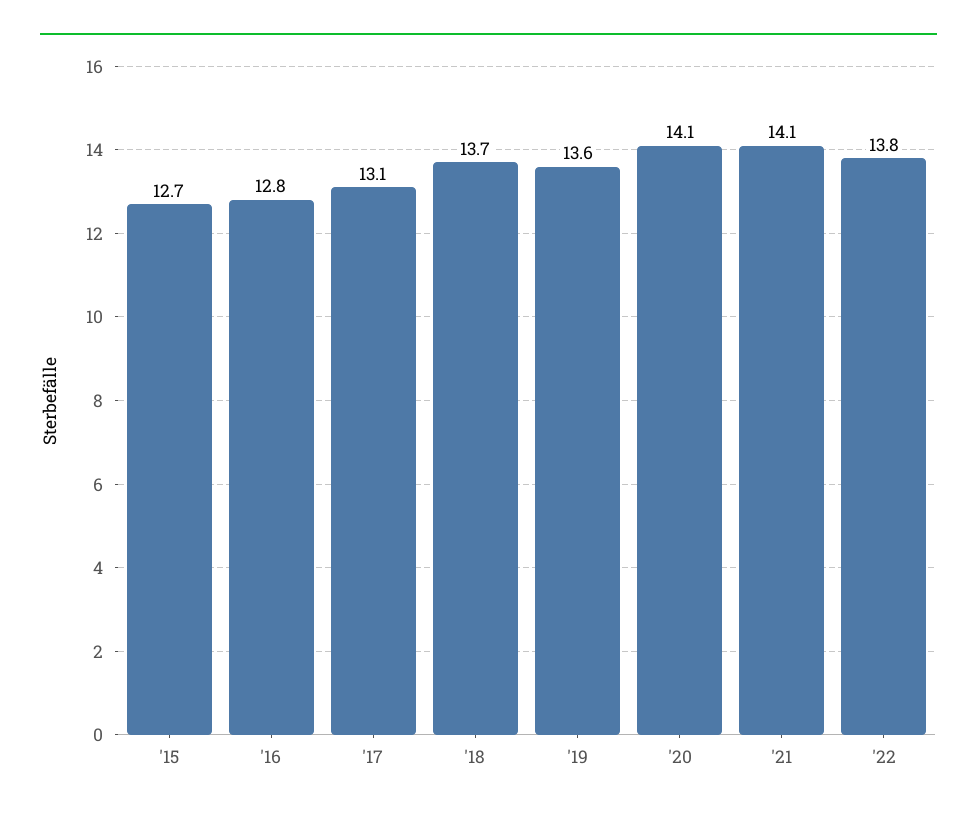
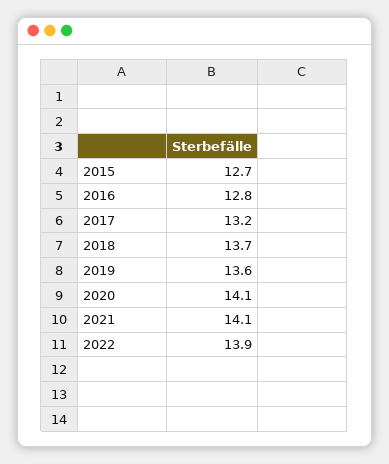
  {
    "'15": 12.7,
    "'16": 12.8,
-   "'17": 13.1,
+   "'17": 13.2,
    "'18": 13.7,
    "'19": 13.6,
    "'20": 14.1,
    "'21": 14.1,
-   "'22": 13.8
+   "'22": 13.9
  }

